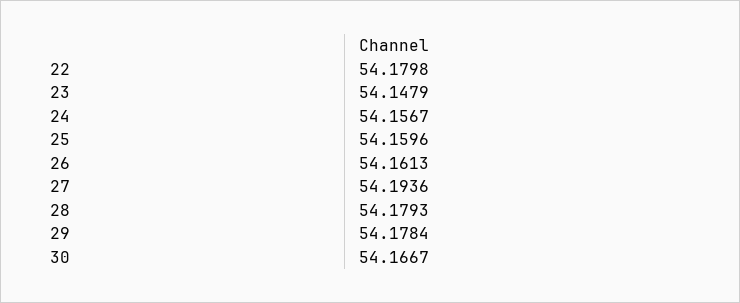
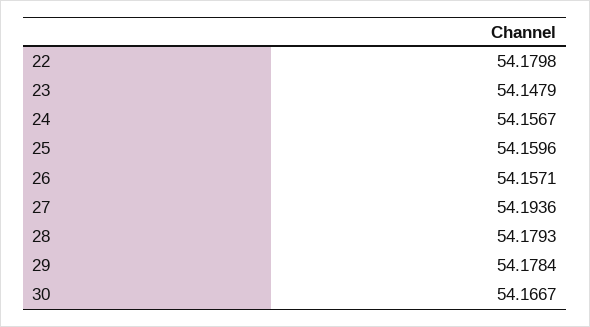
  {
    "22": 54.1798,
    "23": 54.1479,
    "24": 54.1567,
    "25": 54.1596,
-   "26": 54.1613,
+   "26": 54.1571,
    "27": 54.1936,
    "28": 54.1793,
    "29": 54.1784,
    "30": 54.1667
  }

